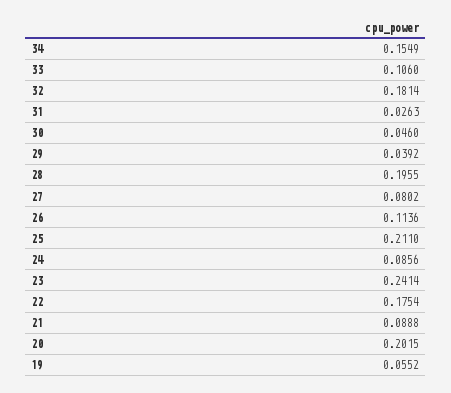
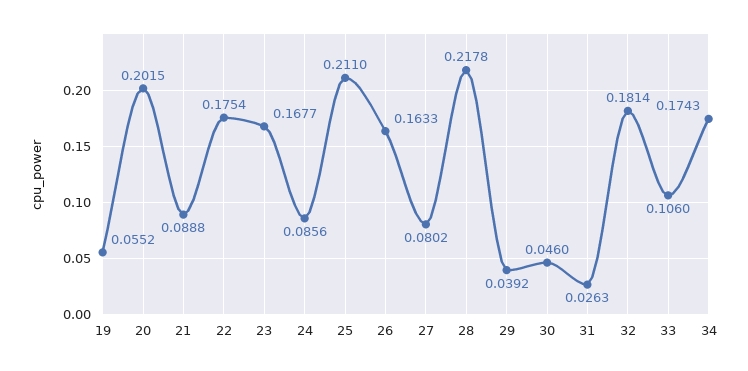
  {
-   "34": 0.1549,
+   "34": 0.1743,
    "33": 0.106,
    "32": 0.1814,
    "31": 0.0263,
    "30": 0.046,
    "29": 0.0392,
-   "28": 0.1955,
+   "28": 0.2178,
    "27": 0.0802,
-   "26": 0.1136,
+   "26": 0.1633,
    "25": 0.211,
    "24": 0.0856,
-   "23": 0.2414,
+   "23": 0.1677,
    "22": 0.1754,
    "21": 0.0888,
    "20": 0.2015,
    "19": 0.0552
  }

